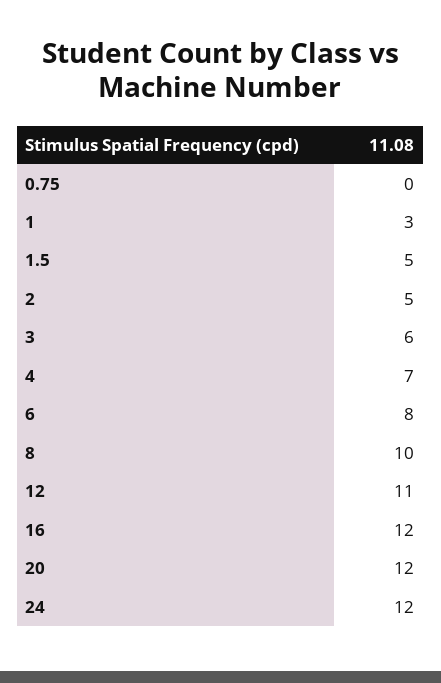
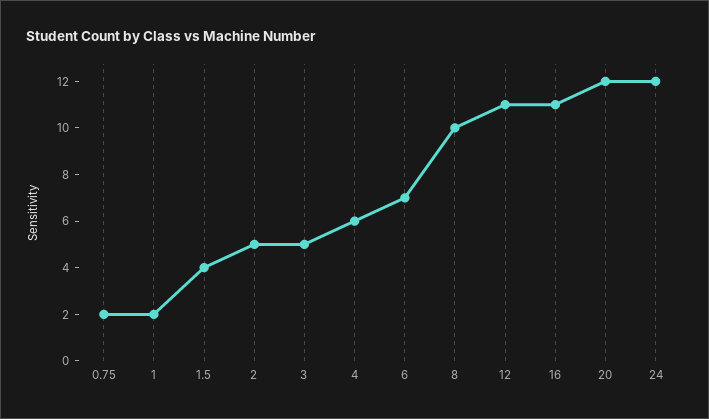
  {
-   "0.75": 0,
+   "0.75": 2,
-   "1": 3,
+   "1": 2,
-   "1.5": 5,
+   "1.5": 4,
    "2": 5,
-   "3": 6,
+   "3": 5,
-   "4": 7,
+   "4": 6,
-   "6": 8,
+   "6": 7,
    "8": 10,
    "12": 11,
-   "16": 12,
+   "16": 11,
    "20": 12,
    "24": 12
  }

